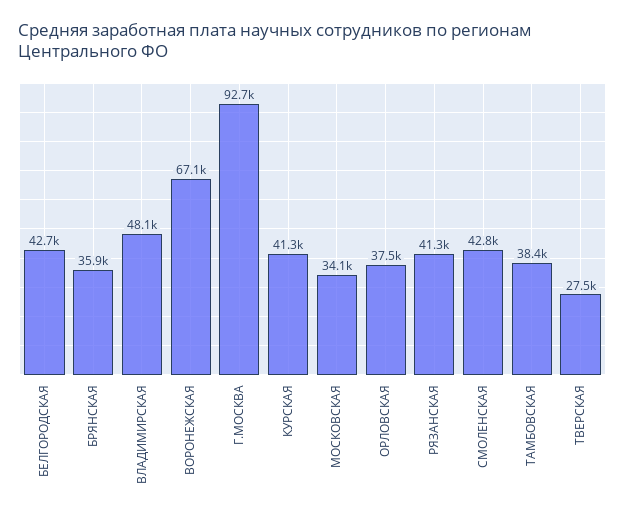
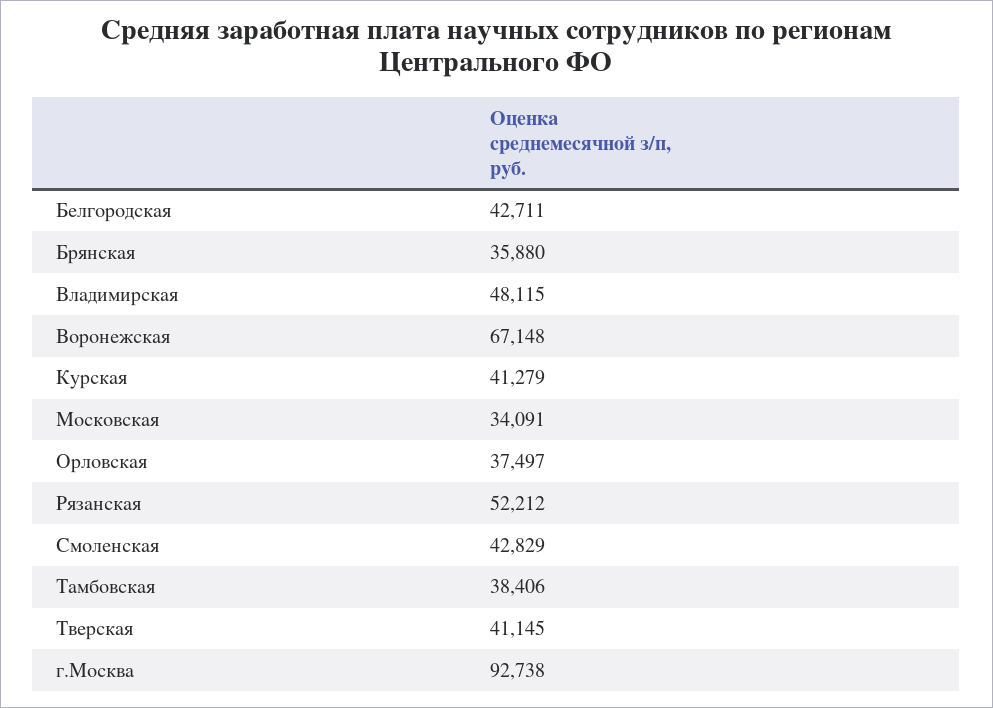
  {
    "БЕЛГОРОДСКАЯ": 42711,
    "БРЯНСКАЯ": 35880,
    "ВЛАДИМИРСКАЯ": 48115,
    "ВОРОНЕЖСКАЯ": 67148,
    "Г.МОСКВА": 92738,
    "КУРСКАЯ": 41279,
    "МОСКОВСКАЯ": 34091,
    "ОРЛОВСКАЯ": 37497,
-   "РЯЗАНСКАЯ": 41300,
+   "РЯЗАНСКАЯ": 52212,
    "СМОЛЕНСКАЯ": 42829,
    "ТАМБОВСКАЯ": 38406,
-   "ТВЕРСКАЯ": 27500
+   "ТВЕРСКАЯ": 41145
  }

